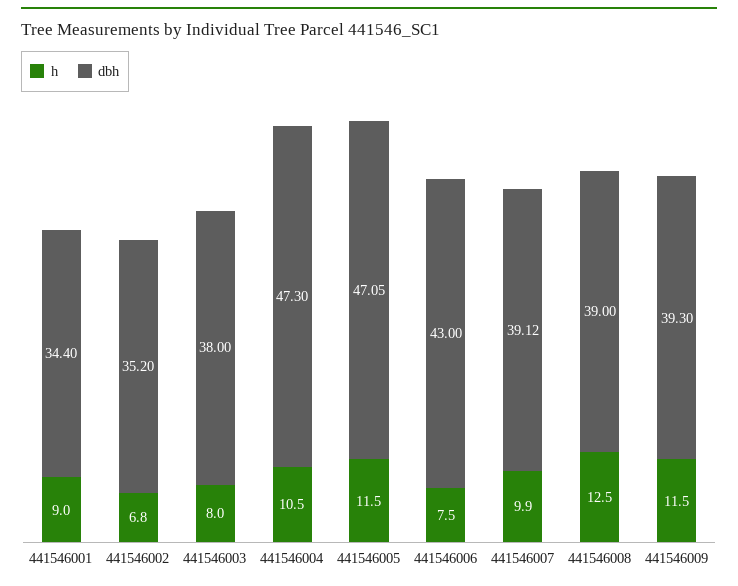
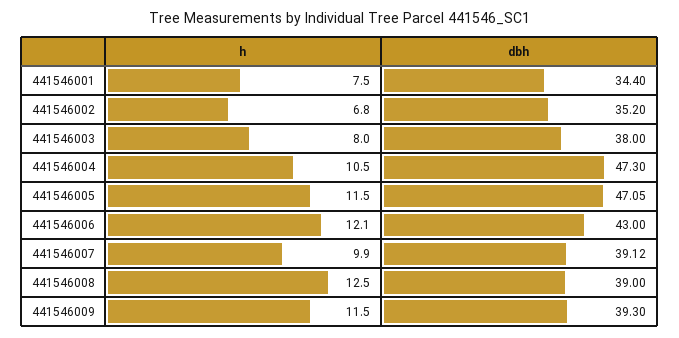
  {
    "h": {
-     "441546001": 9,
+     "441546001": 7.5,
      "441546002": 6.8,
      "441546003": 8,
      "441546004": 10.5,
      "441546005": 11.5,
-     "441546006": 7.5,
+     "441546006": 12.1,
      "441546007": 9.9,
      "441546008": 12.5,
      "441546009": 11.5
    },
    "dbh": {
      "441546001": 34.4,
      "441546002": 35.2,
      "441546003": 38,
      "441546004": 47.3,
      "441546005": 47.05,
      "441546006": 43,
      "441546007": 39.12,
      "441546008": 39,
      "441546009": 39.3
    }
  }

